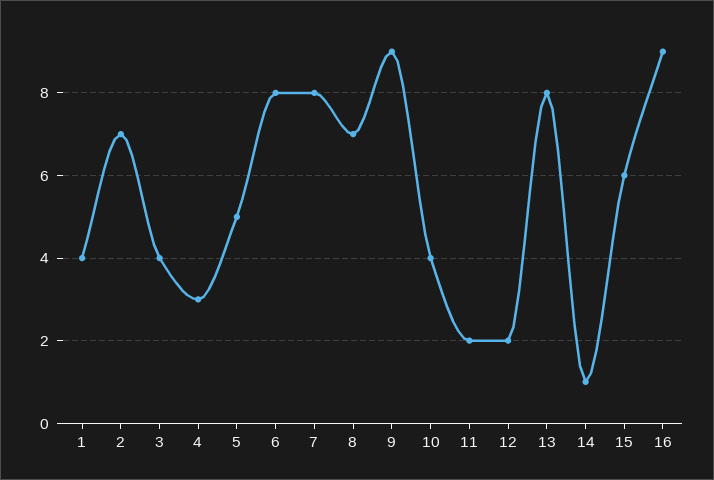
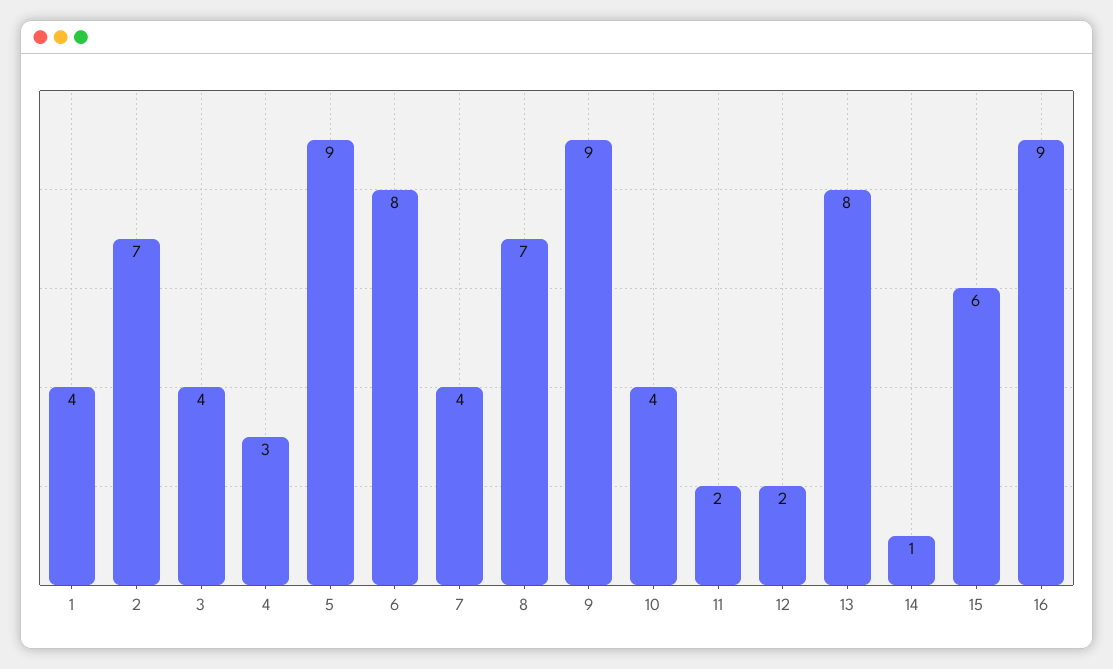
  {
    "1": 4,
    "2": 7,
    "3": 4,
    "4": 3,
-   "5": 5,
+   "5": 9,
    "6": 8,
-   "7": 8,
+   "7": 4,
    "8": 7,
    "9": 9,
    "10": 4,
    "11": 2,
    "12": 2,
    "13": 8,
    "14": 1,
    "15": 6,
    "16": 9
  }

